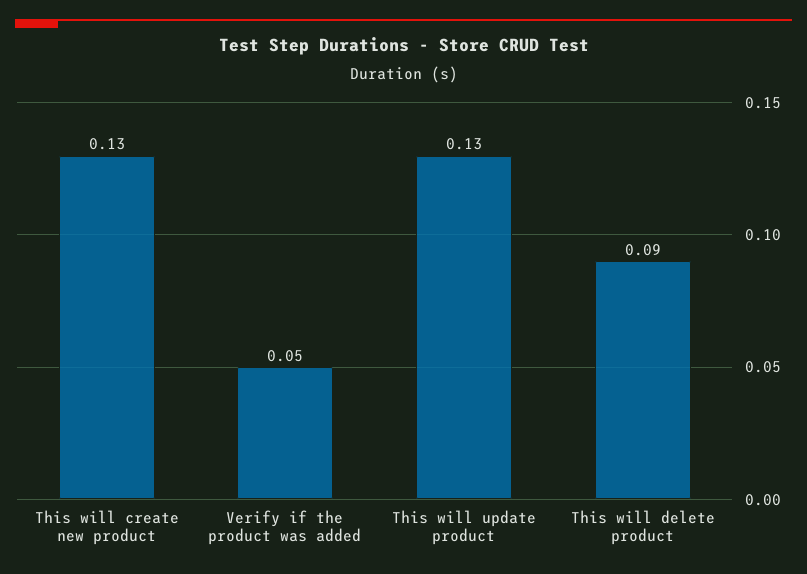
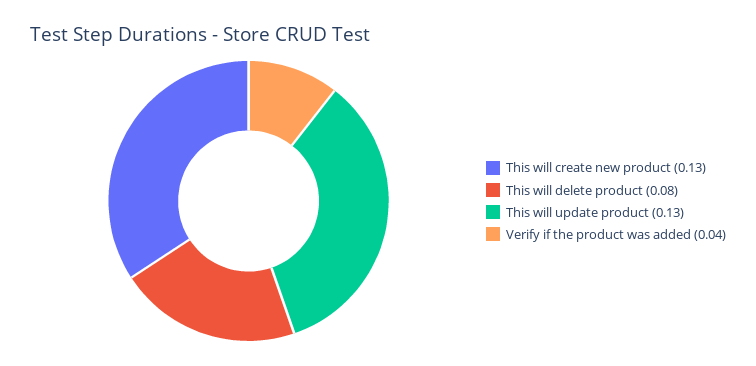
  {
    "This will create new product": 0.13,
-   "Verify if the product was added": 0.05,
+   "Verify if the product was added": 0.04,
    "This will update product": 0.13,
-   "This will delete product": 0.09
+   "This will delete product": 0.08
  }

